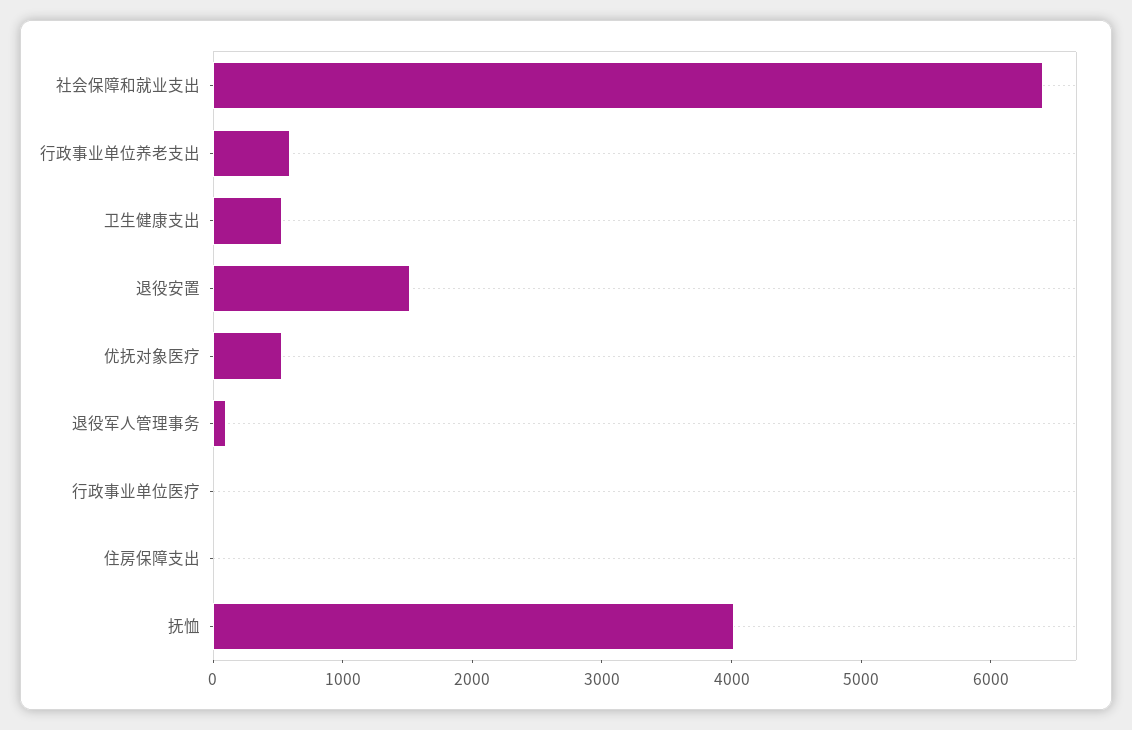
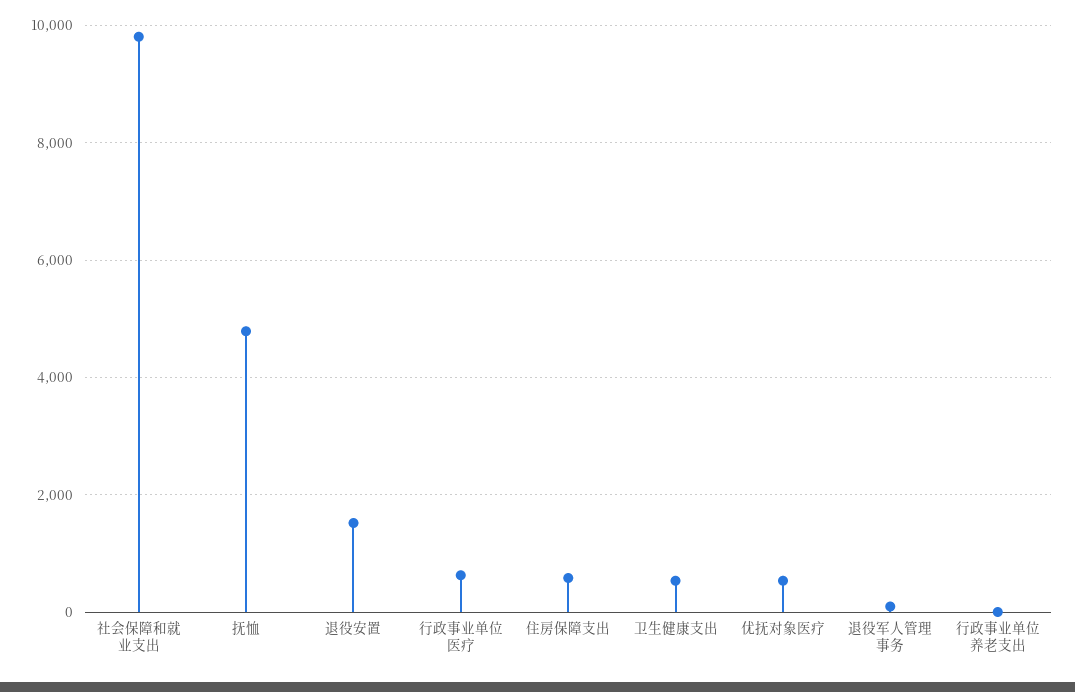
  {
-   "社会保障和就业支出": 6400,
+   "社会保障和就业支出": 9800,
-   "行政事业单位养老支出": 600,
+   "行政事业单位养老支出": 0,
    "卫生健康支出": 600,
    "退役安置": 1600,
    "优抚对象医疗": 600,
    "退役军人管理事务": 0,
-   "行政事业单位医疗": 0,
+   "行政事业单位医疗": 600,
-   "住房保障支出": 0,
+   "住房保障支出": 600,
-   "抚恤": 4000
+   "抚恤": 4800
  }

